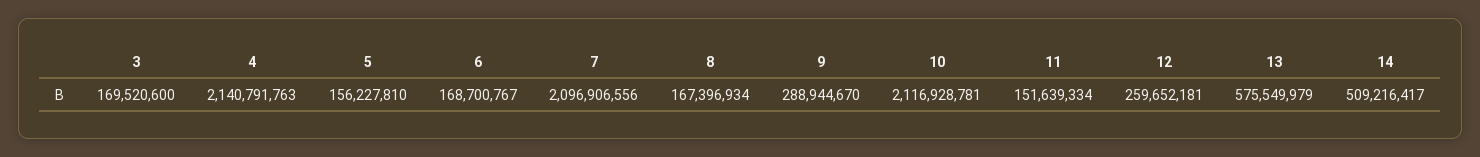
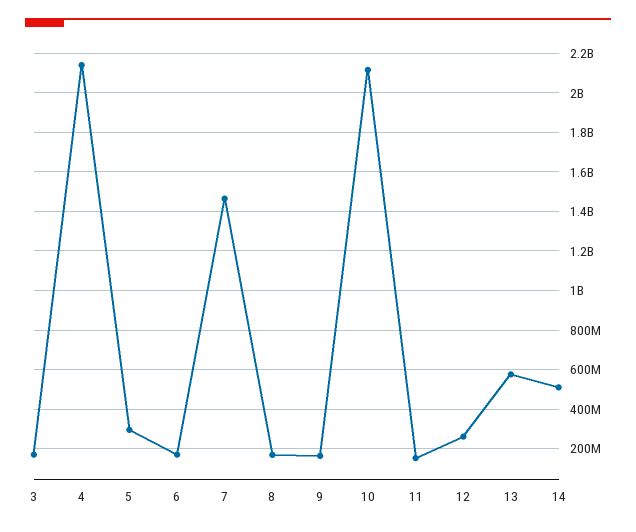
  {
    "3": 169520600,
    "4": 2140791763,
-   "5": 156227810,
+   "5": 300000000,
    "6": 168700767,
-   "7": 2096906556,
+   "7": 1450000000,
    "8": 167396934,
-   "9": 288944670,
+   "9": 150000000,
    "10": 2116928781,
    "11": 151639334,
    "12": 259652181,
    "13": 575549979,
    "14": 509216417
  }

